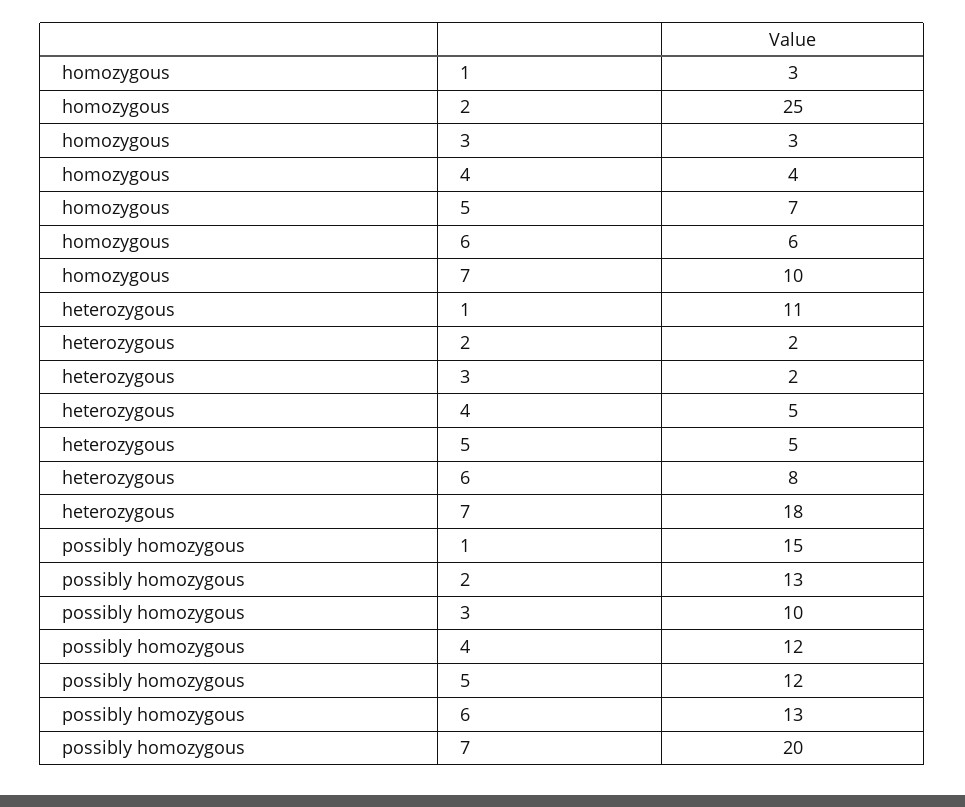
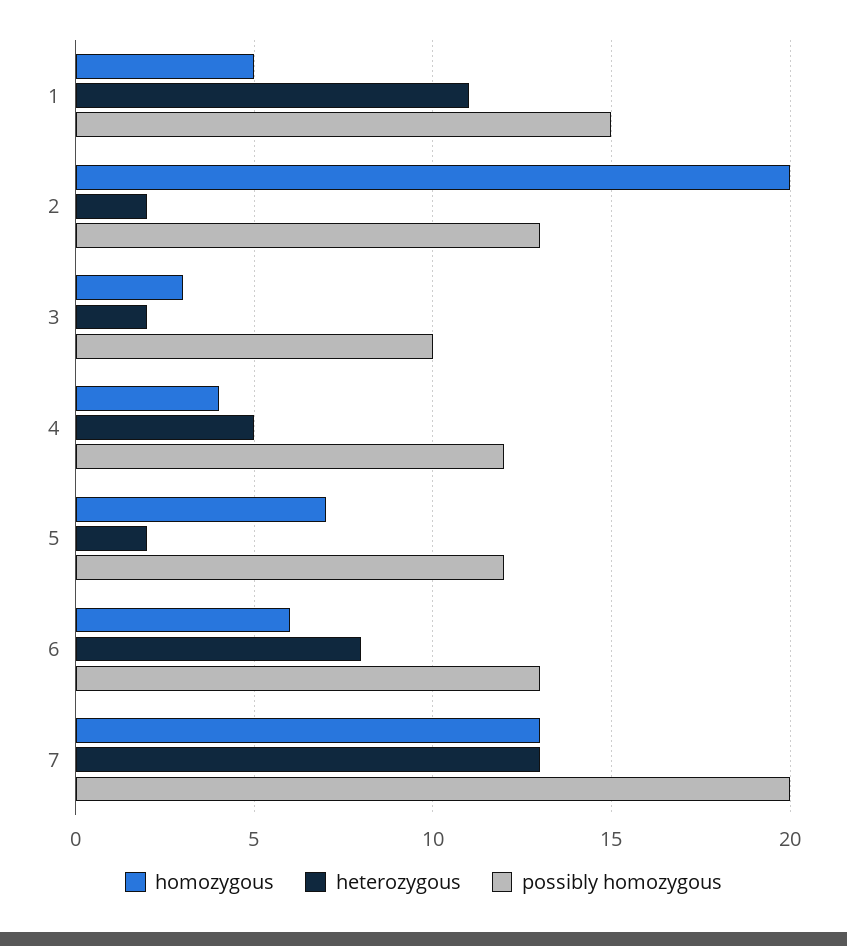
  {
    "homozygous": {
-     "1": 3,
+     "1": 5,
-     "2": 25,
+     "2": 20,
      "3": 3,
      "4": 4,
      "5": 7,
      "6": 6,
-     "7": 10
+     "7": 13
    },
    "heterozygous": {
      "1": 11,
      "2": 2,
      "3": 2,
      "4": 5,
-     "5": 5,
+     "5": 2,
      "6": 8,
-     "7": 18
+     "7": 13
    },
    "possibly homozygous": {
      "1": 15,
      "2": 13,
      "3": 10,
      "4": 12,
      "5": 12,
      "6": 13,
      "7": 20
    }
  }

